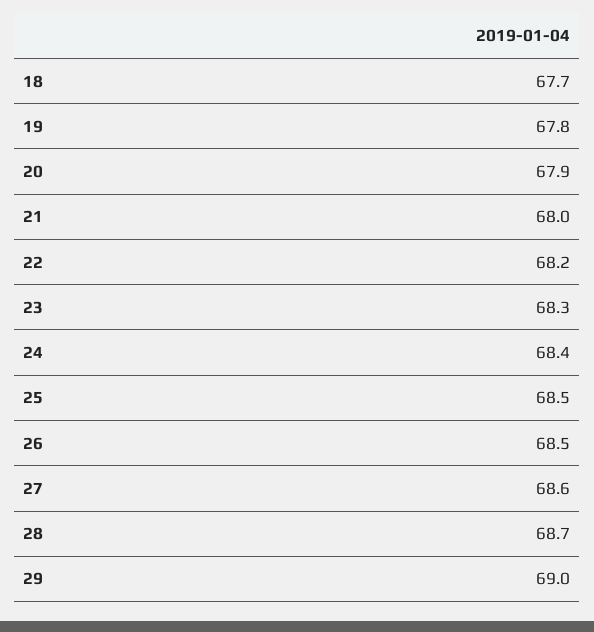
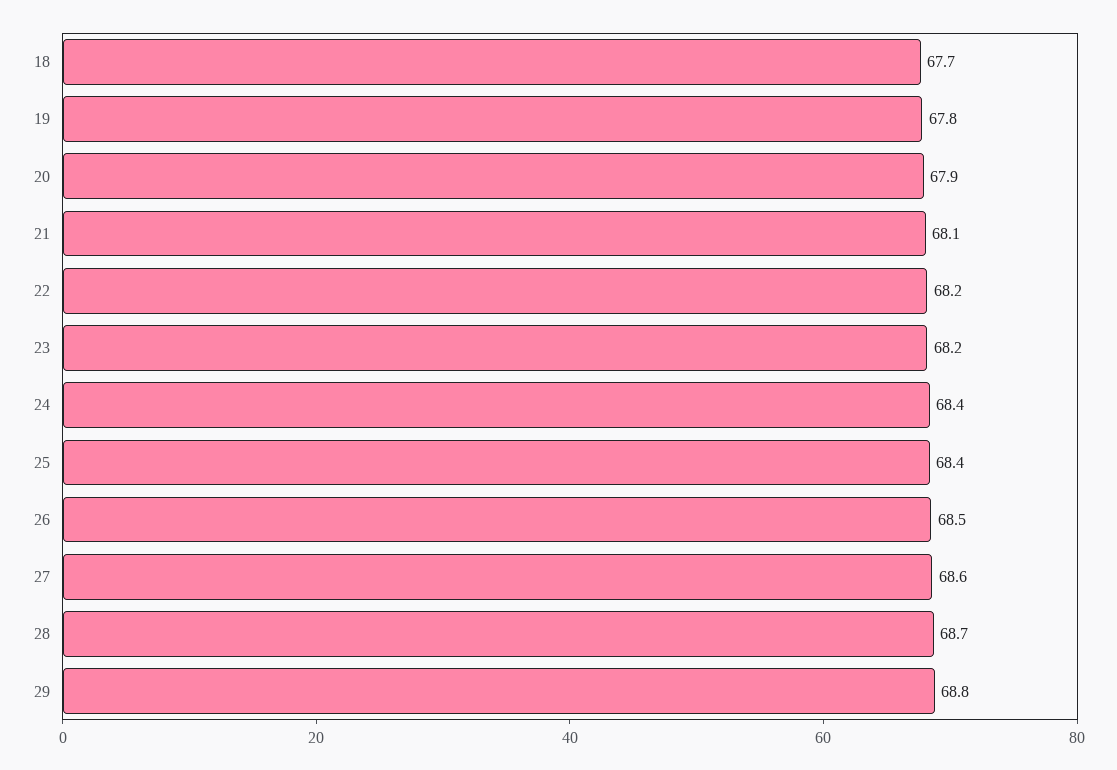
  {
    "18": 67.7,
    "19": 67.8,
    "20": 67.9,
-   "21": 68,
+   "21": 68.1,
    "22": 68.2,
-   "23": 68.3,
+   "23": 68.2,
    "24": 68.4,
-   "25": 68.5,
+   "25": 68.4,
    "26": 68.5,
    "27": 68.6,
    "28": 68.7,
-   "29": 69
+   "29": 68.8
  }

